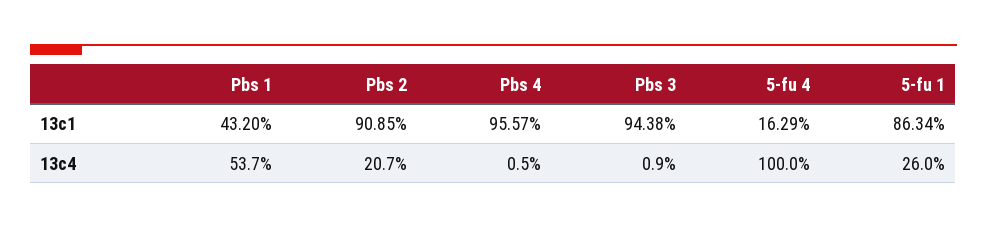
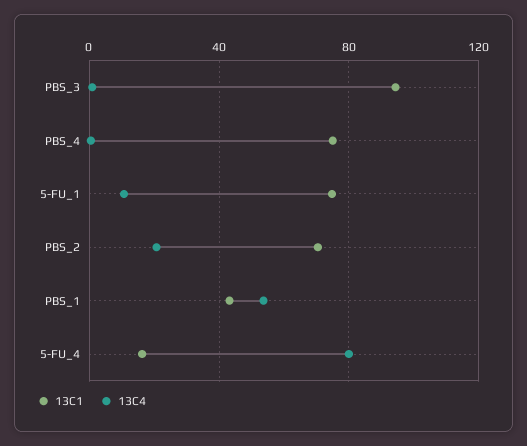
  {
    "13c1": {
      "Pbs 1": 43.2,
-     "Pbs 2": 90.85,
+     "Pbs 2": 70,
-     "Pbs 4": 95.57,
+     "Pbs 4": 75,
      "Pbs 3": 94.38,
      "5-fu 4": 16.29,
-     "5-fu 1": 86.34
+     "5-fu 1": 75
    },
    "13c4": {
      "Pbs 1": 53.7,
      "Pbs 2": 20.7,
      "Pbs 4": 0.5,
      "Pbs 3": 0.9,
-     "5-fu 4": 100,
+     "5-fu 4": 80,
-     "5-fu 1": 26
+     "5-fu 1": 10
    }
  }

